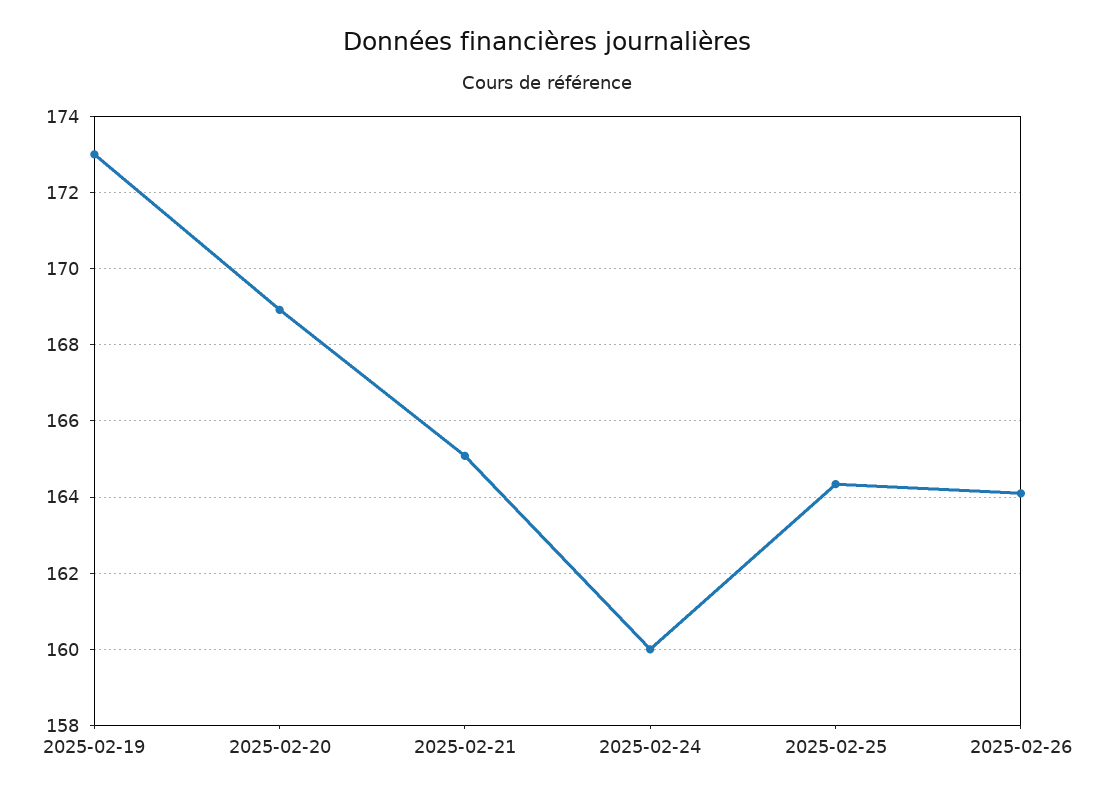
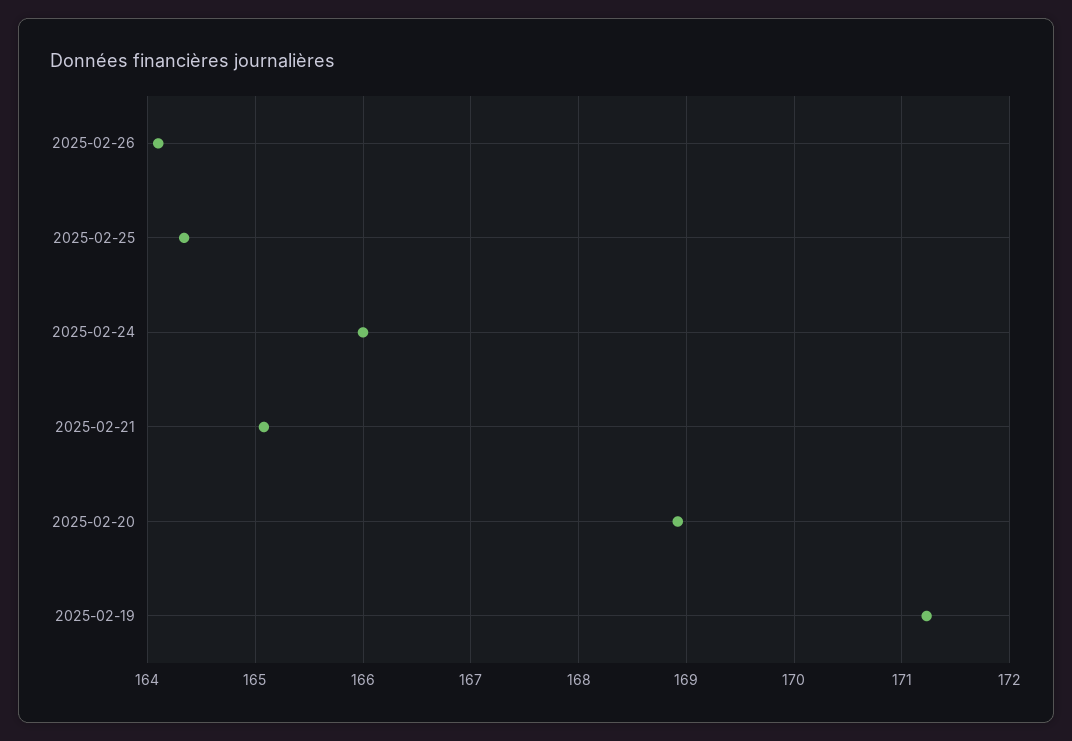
  {
-   "2025-02-19": 173,
+   "2025-02-19": 171.2,
    "2025-02-20": 168.9,
    "2025-02-21": 165.1,
-   "2025-02-24": 160,
+   "2025-02-24": 166,
    "2025-02-25": 164.3,
    "2025-02-26": 164.1
  }

